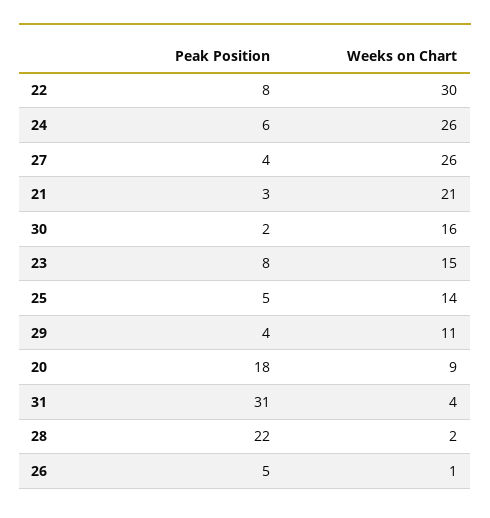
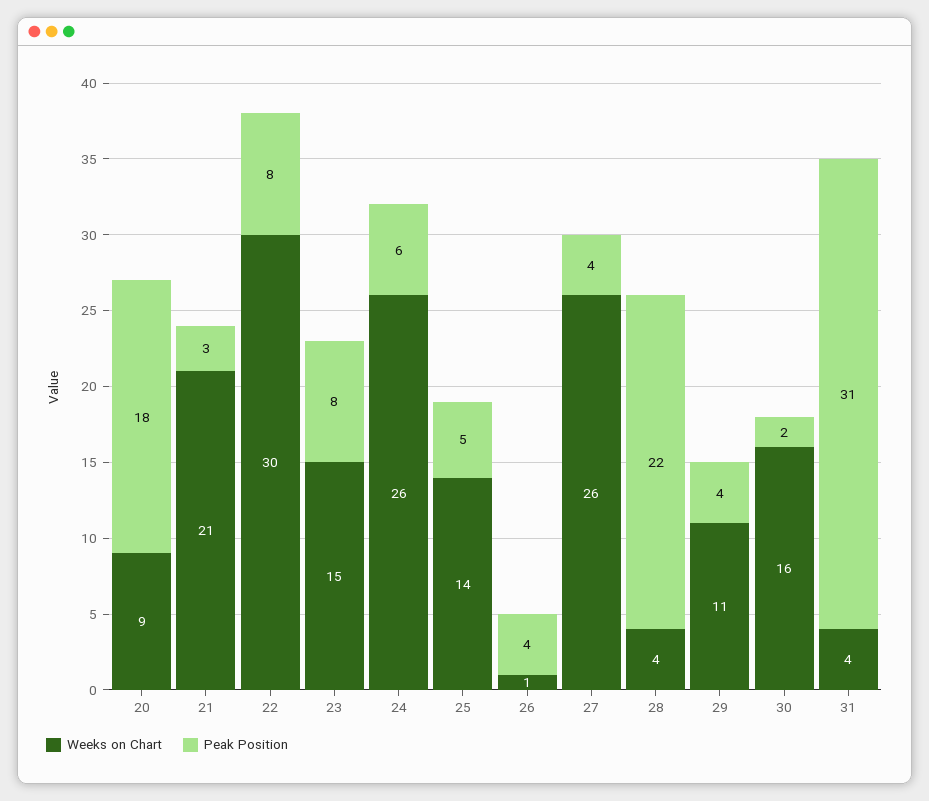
  {
    "Peak Position": {
      "22": 8,
      "24": 6,
      "27": 4,
      "21": 3,
      "30": 2,
      "23": 8,
      "25": 5,
      "29": 4,
      "20": 18,
      "31": 31,
      "28": 22,
-     "26": 5
+     "26": 4
    },
    "Weeks on Chart": {
      "22": 30,
      "24": 26,
      "27": 26,
      "21": 21,
      "30": 16,
      "23": 15,
      "25": 14,
      "29": 11,
      "20": 9,
      "31": 4,
-     "28": 2,
+     "28": 4,
      "26": 1
    }
  }

